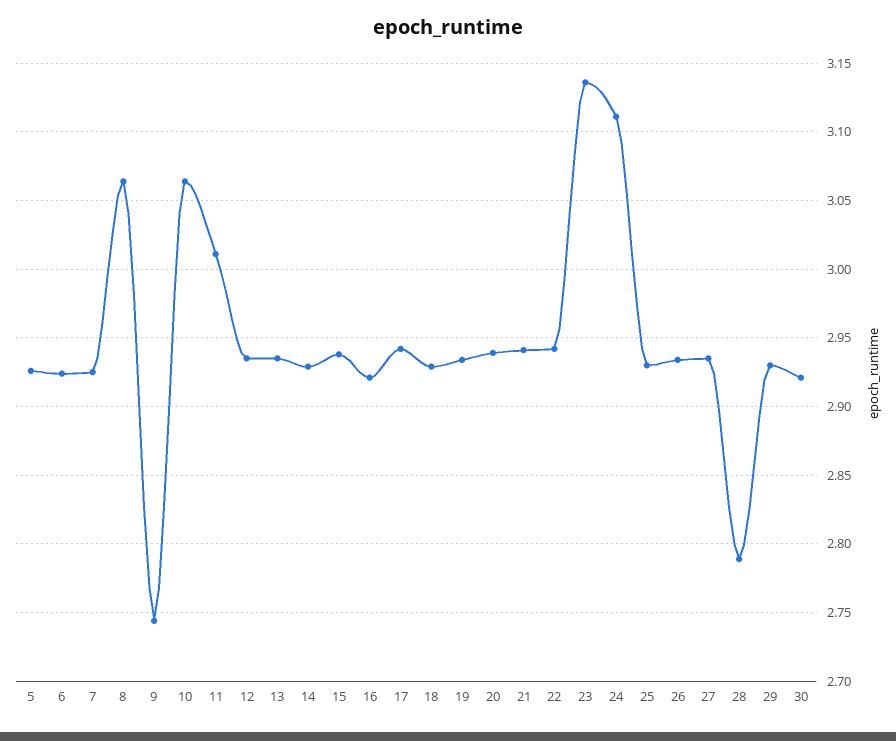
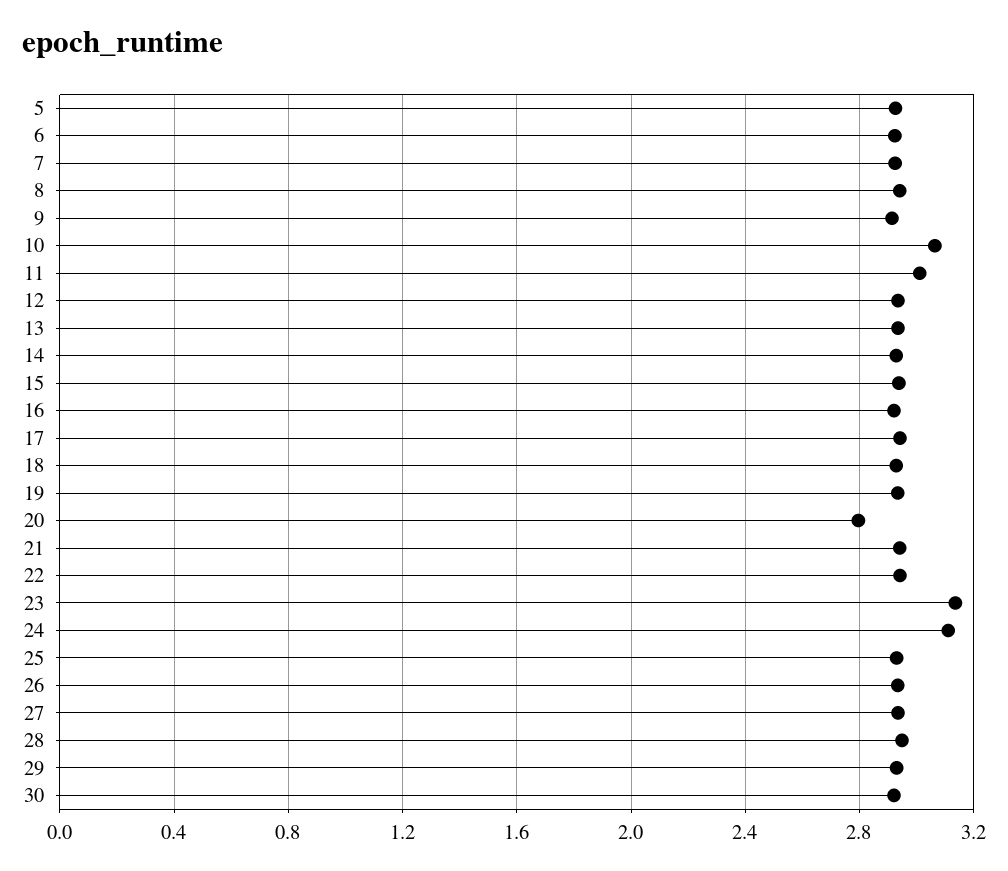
  {
    "5": 2.925,
    "6": 2.925,
    "7": 2.925,
-   "8": 3.065,
+   "8": 2.95,
-   "9": 2.745,
+   "9": 2.9,
    "10": 3.065,
    "11": 3.01,
    "12": 2.935,
    "13": 2.935,
    "14": 2.93,
    "15": 2.94,
    "16": 2.92,
    "17": 2.94,
    "18": 2.93,
    "19": 2.935,
-   "20": 2.94,
+   "20": 2.8,
    "21": 2.94,
    "22": 2.94,
    "23": 3.135,
    "24": 3.11,
    "25": 2.93,
    "26": 2.935,
    "27": 2.935,
-   "28": 2.79,
+   "28": 2.95,
    "29": 2.93,
    "30": 2.92
  }

